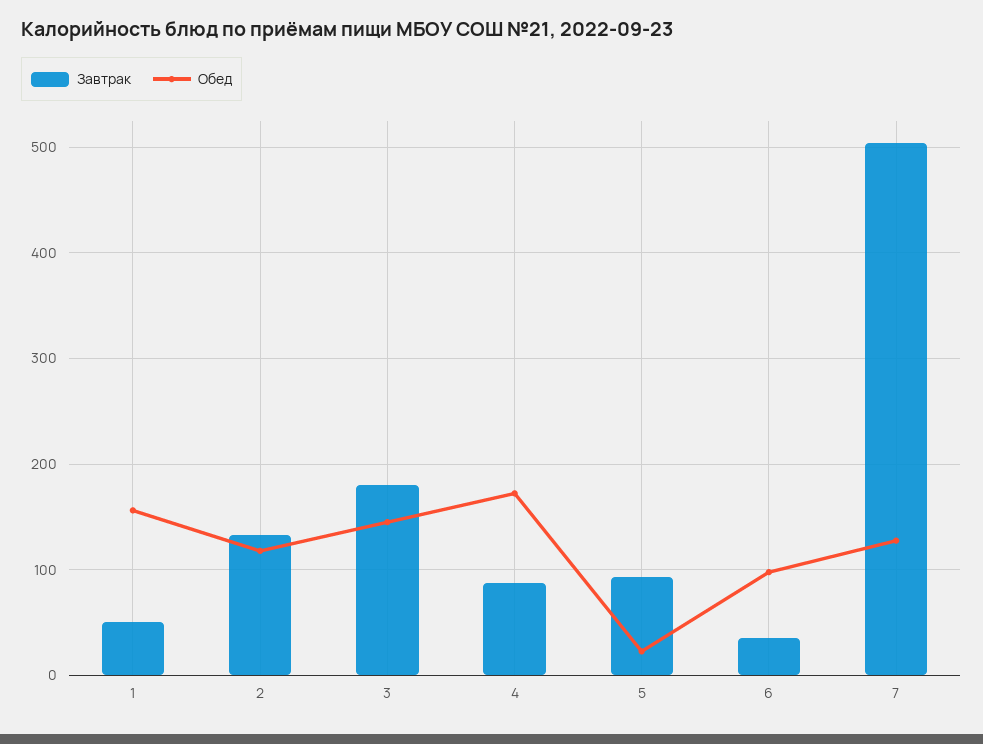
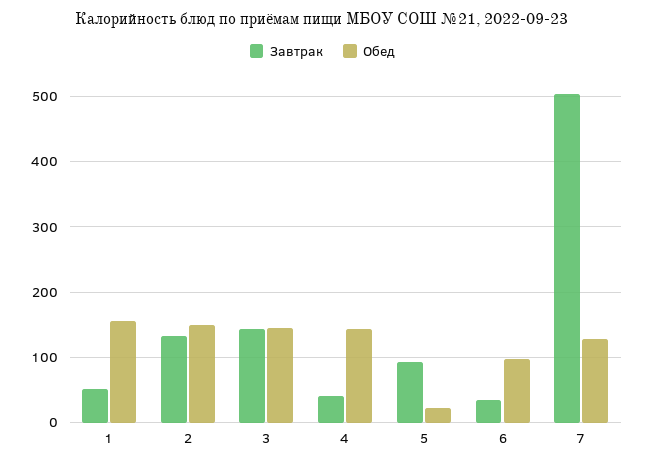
  {
    "Завтрак": {
      "1": 50,
      "2": 130,
-     "3": 180,
+     "3": 140,
-     "4": 90,
+     "4": 40,
      "5": 90,
      "6": 40,
      "7": 500
    },
    "Обед": {
      "1": 160,
-     "2": 120,
+     "2": 150,
      "3": 150,
-     "4": 170,
+     "4": 140,
      "5": 20,
      "6": 100,
      "7": 130
    }
  }

